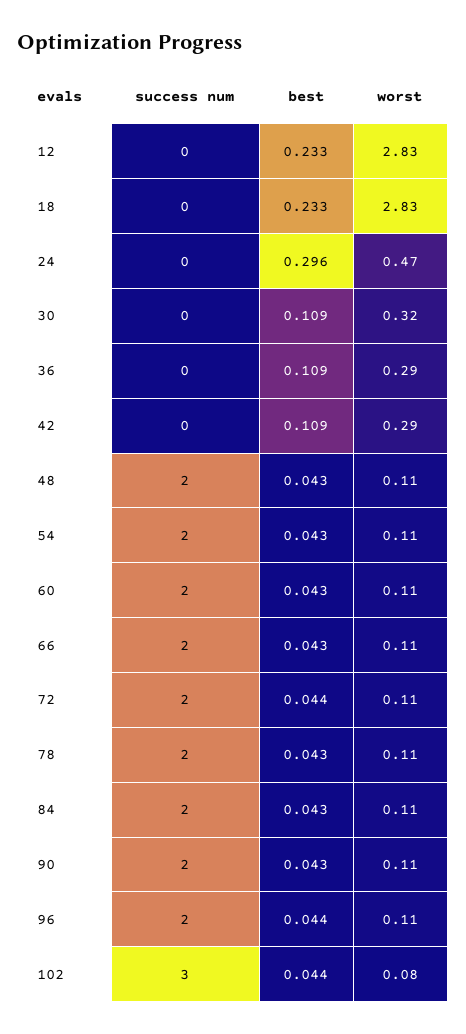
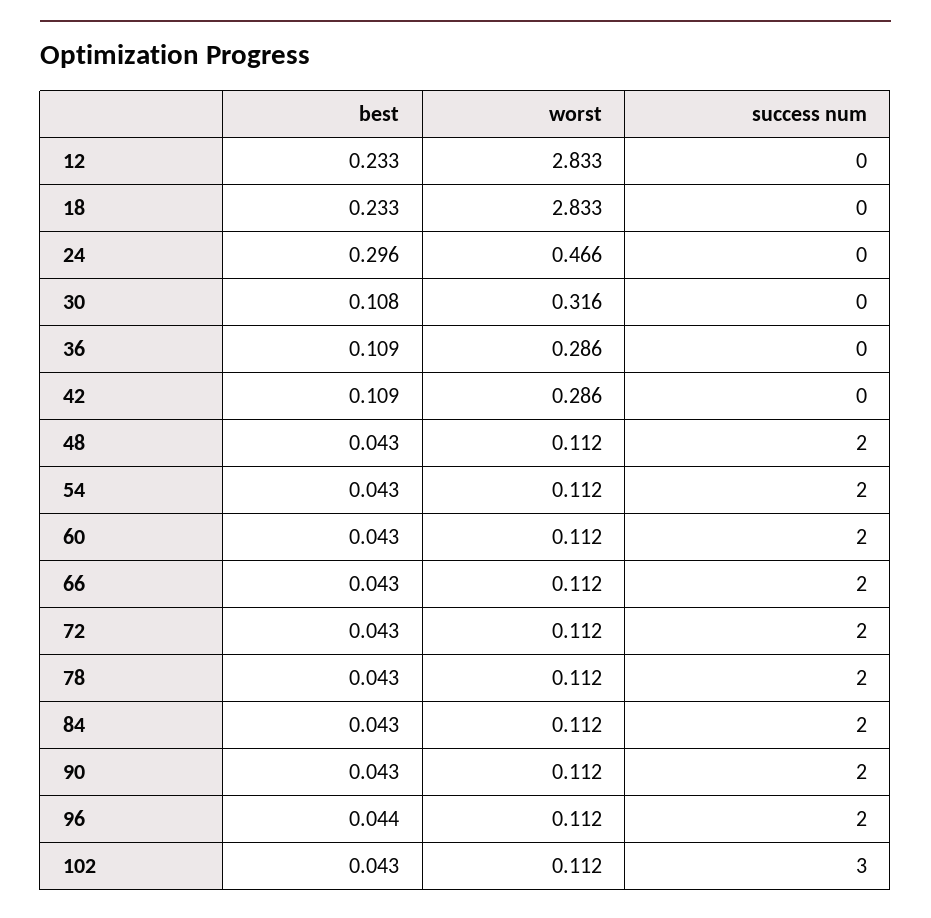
  {
    "success num": {
      "12": 0,
      "18": 0,
      "24": 0,
      "30": 0,
      "36": 0,
      "42": 0,
      "48": 2,
      "54": 2,
      "60": 2,
      "66": 2,
      "72": 2,
      "78": 2,
      "84": 2,
      "90": 2,
      "96": 2,
      "102": 3
    },
    "best": {
      "12": 0.233,
      "18": 0.233,
      "24": 0.296,
-     "30": 0.109,
+     "30": 0.108,
      "36": 0.109,
      "42": 0.109,
      "48": 0.043,
      "54": 0.043,
      "60": 0.043,
      "66": 0.043,
-     "72": 0.044,
+     "72": 0.043,
      "78": 0.043,
      "84": 0.043,
      "90": 0.043,
      "96": 0.044,
-     "102": 0.044
+     "102": 0.043
    },
    "worst": {
      "12": 2.833,
      "18": 2.833,
      "24": 0.466,
      "30": 0.316,
      "36": 0.286,
      "42": 0.286,
      "48": 0.112,
      "54": 0.112,
      "60": 0.112,
      "66": 0.112,
      "72": 0.112,
      "78": 0.112,
      "84": 0.112,
      "90": 0.112,
      "96": 0.112,
-     "102": 0.08
+     "102": 0.112
    }
  }

